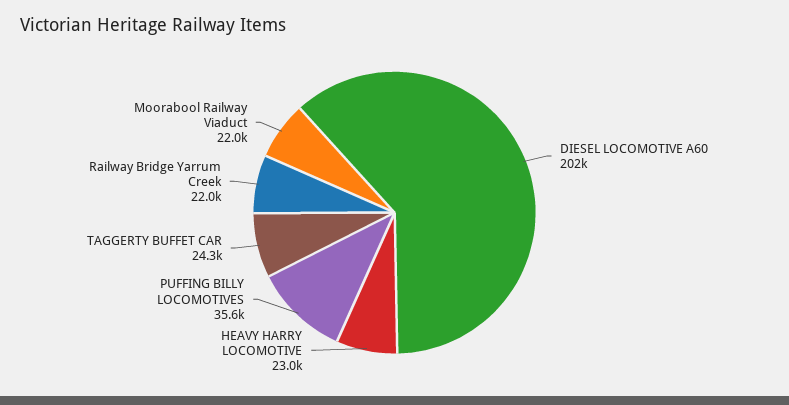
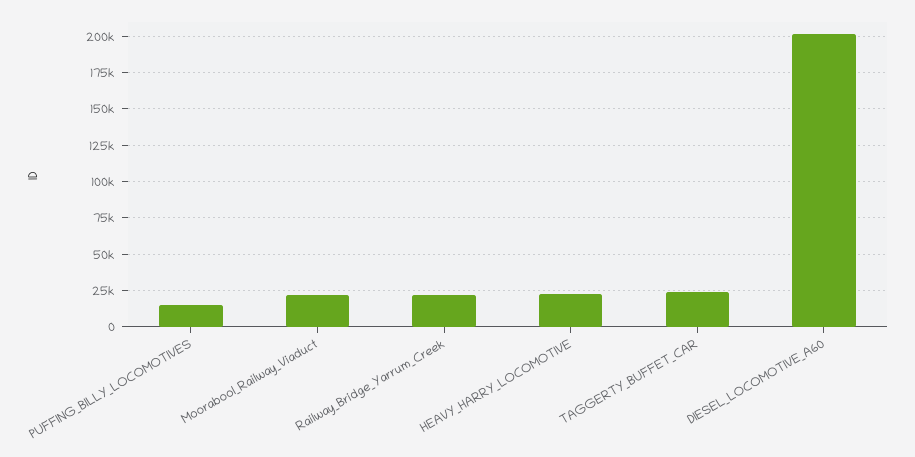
  {
    "DIESEL LOCOMOTIVE A60": 202000,
    "HEAVY HARRY LOCOMOTIVE": 23000,
-   "PUFFING BILLY LOCOMOTIVES": 35600,
+   "PUFFING BILLY LOCOMOTIVES": 15000,
    "TAGGERTY BUFFET CAR": 24300,
    "Railway Bridge Yarrum Creek": 22000,
    "Moorabool Railway Viaduct": 22000
  }

